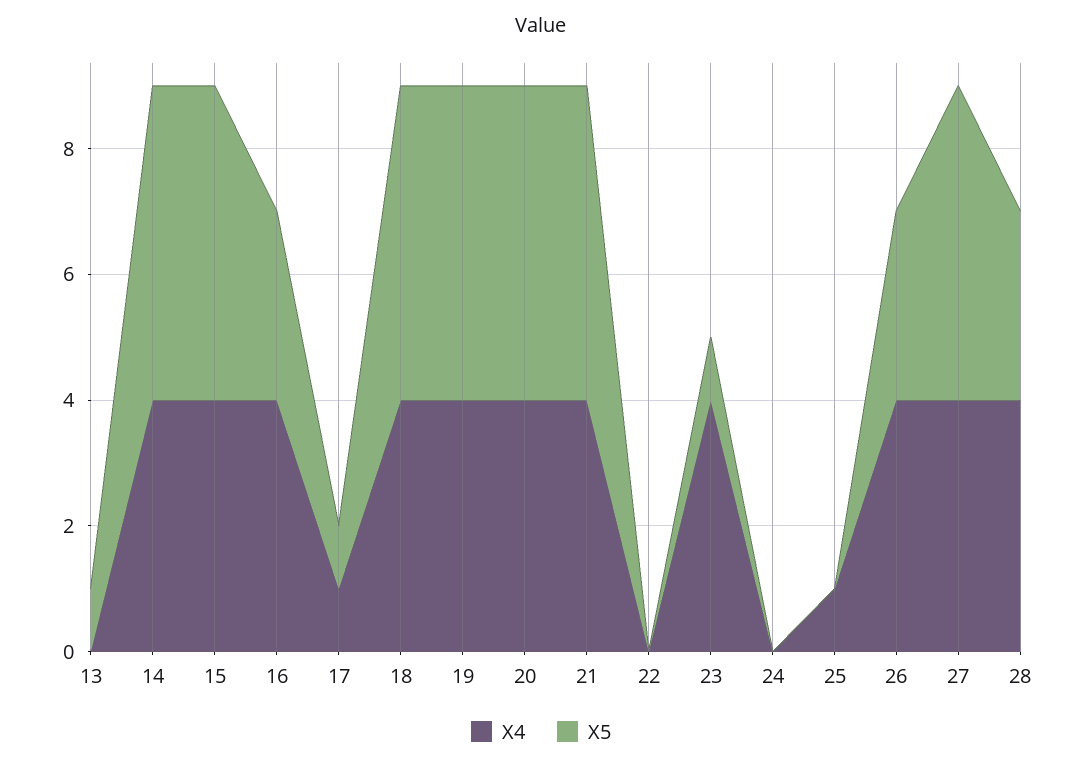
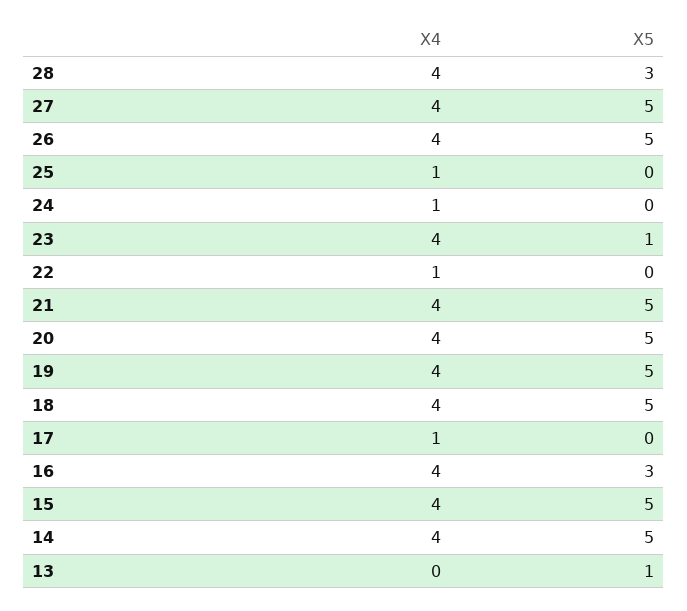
  {
    "X4": {
      "13": 0,
      "14": 4,
      "15": 4,
      "16": 4,
      "17": 1,
      "18": 4,
      "19": 4,
      "20": 4,
      "21": 4,
-     "22": 0,
+     "22": 1,
      "23": 4,
-     "24": 0,
+     "24": 1,
      "25": 1,
      "26": 4,
      "27": 4,
      "28": 4
    },
    "X5": {
      "13": 1,
      "14": 5,
      "15": 5,
      "16": 3,
-     "17": 1,
+     "17": 0,
      "18": 5,
      "19": 5,
      "20": 5,
      "21": 5,
      "22": 0,
      "23": 1,
      "24": 0,
      "25": 0,
-     "26": 3,
+     "26": 5,
      "27": 5,
      "28": 3
    }
  }

